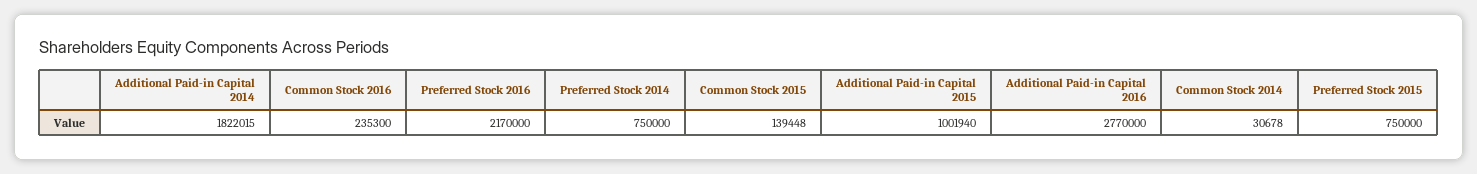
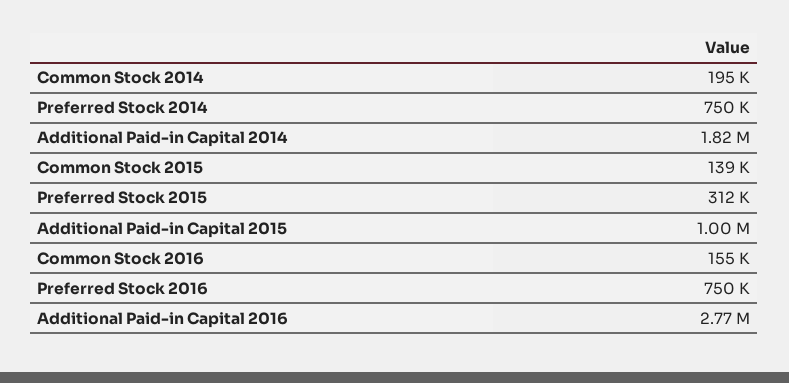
  {
    "Additional Paid-in Capital 2014": 1822015,
-   "Common Stock 2016": 235300,
+   "Common Stock 2016": 155000,
-   "Preferred Stock 2016": 2170000,
+   "Preferred Stock 2016": 750000,
    "Preferred Stock 2014": 750000,
    "Common Stock 2015": 139448,
    "Additional Paid-in Capital 2015": 1001940,
    "Additional Paid-in Capital 2016": 2770000,
-   "Common Stock 2014": 30678,
+   "Common Stock 2014": 195000,
-   "Preferred Stock 2015": 750000
+   "Preferred Stock 2015": 312000
  }

